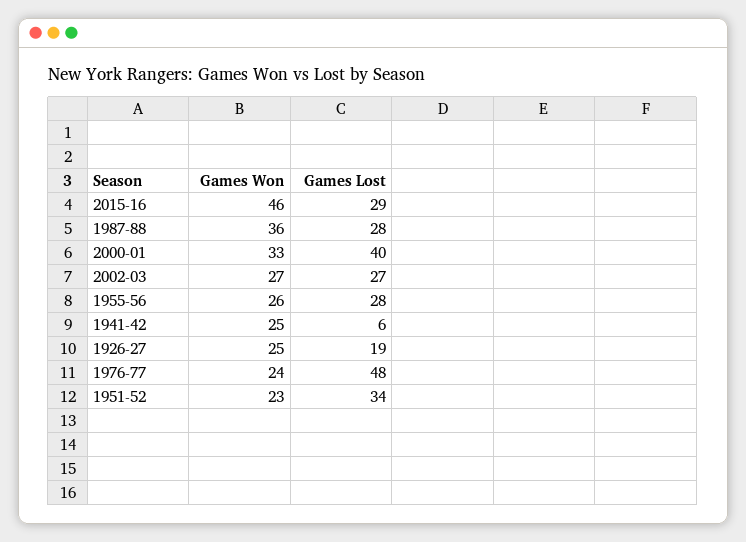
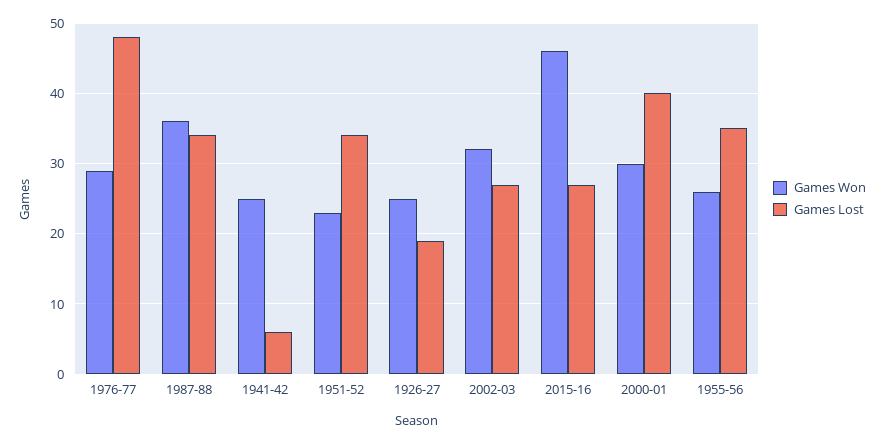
  {
    "Games Won": {
      "2015-16": 46,
      "1987-88": 36,
-     "2000-01": 33,
+     "2000-01": 30,
-     "2002-03": 27,
+     "2002-03": 32,
      "1955-56": 26,
      "1941-42": 25,
      "1926-27": 25,
-     "1976-77": 24,
+     "1976-77": 29,
      "1951-52": 23
    },
    "Games Lost": {
-     "2015-16": 29,
+     "2015-16": 27,
-     "1987-88": 28,
+     "1987-88": 34,
      "2000-01": 40,
      "2002-03": 27,
-     "1955-56": 28,
+     "1955-56": 35,
      "1941-42": 6,
      "1926-27": 19,
      "1976-77": 48,
      "1951-52": 34
    }
  }

